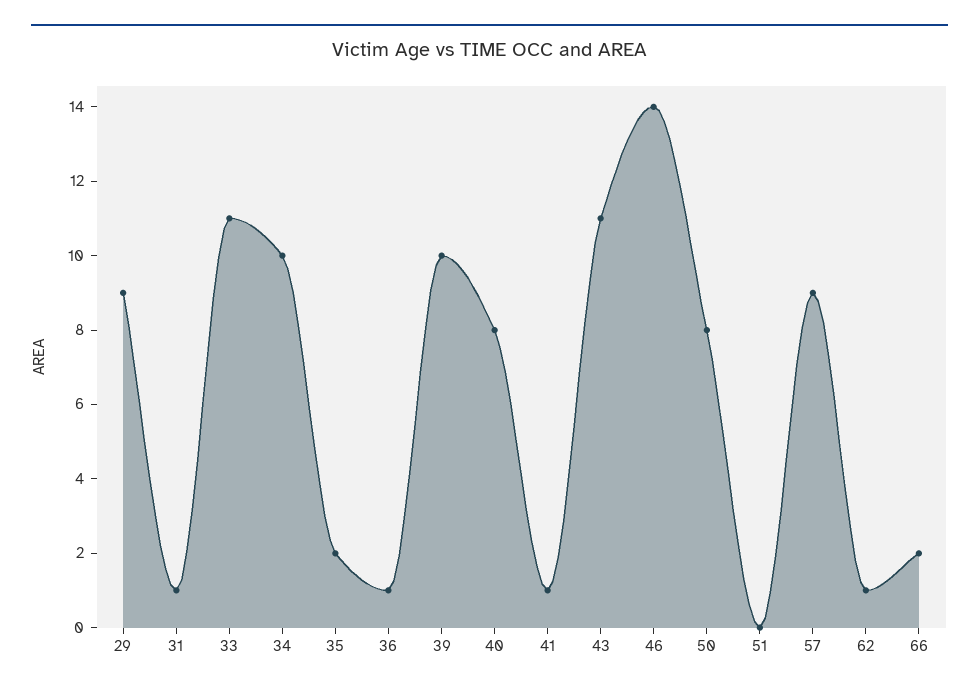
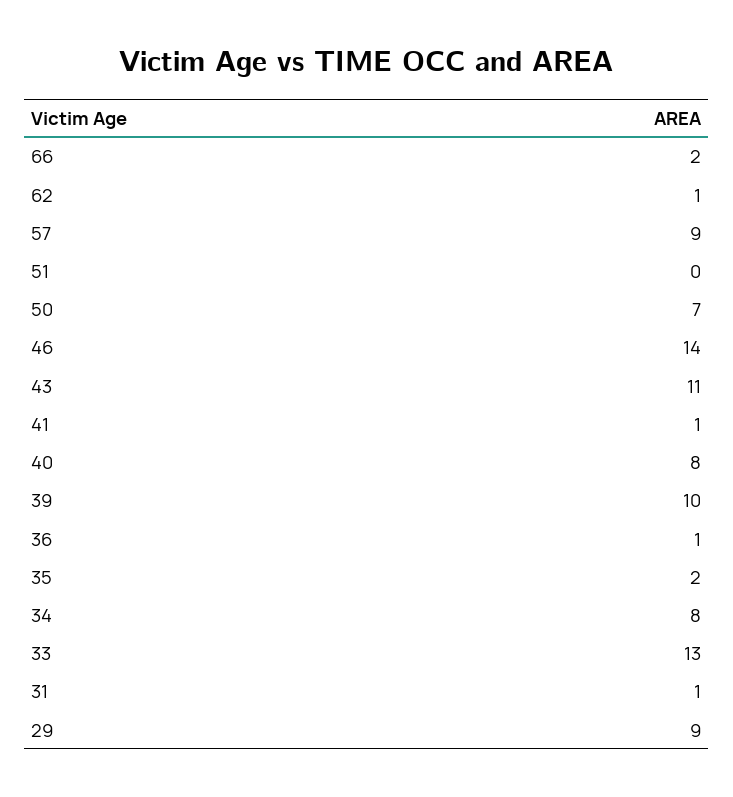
  {
    "29": 9,
    "31": 1,
-   "33": 11,
+   "33": 13,
-   "34": 10,
+   "34": 8,
    "35": 2,
    "36": 1,
    "39": 10,
    "40": 8,
    "41": 1,
    "43": 11,
    "46": 14,
-   "50": 8,
+   "50": 7,
    "51": 0,
    "57": 9,
    "62": 1,
    "66": 2
  }

